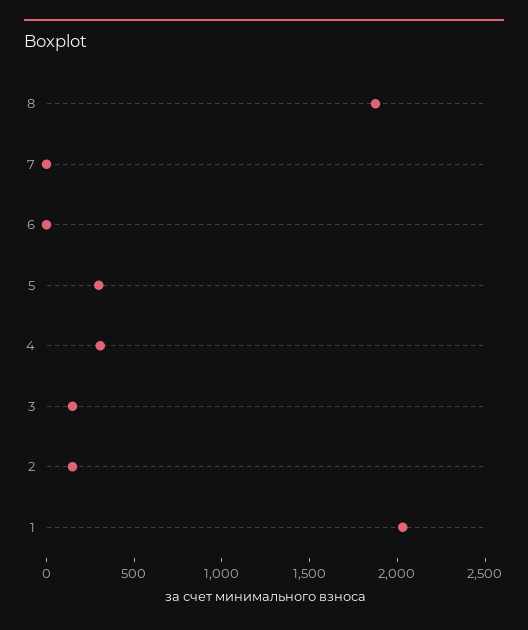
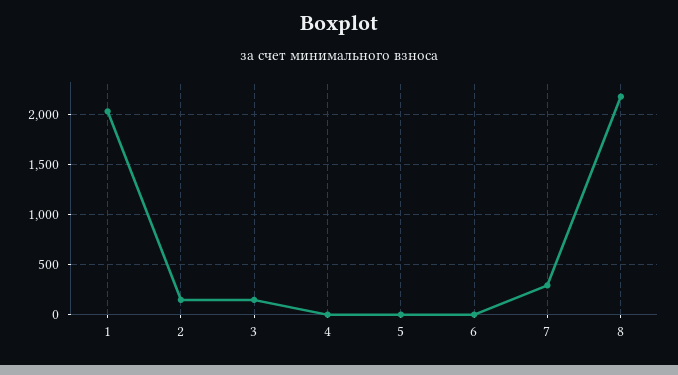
  {
-   "8": 1900,
+   "8": 2200,
-   "7": 0,
+   "7": 300,
    "6": 0,
-   "5": 300,
+   "5": 0,
-   "4": 300,
+   "4": 0,
    "3": 100,
    "2": 100,
    "1": 2000
  }

